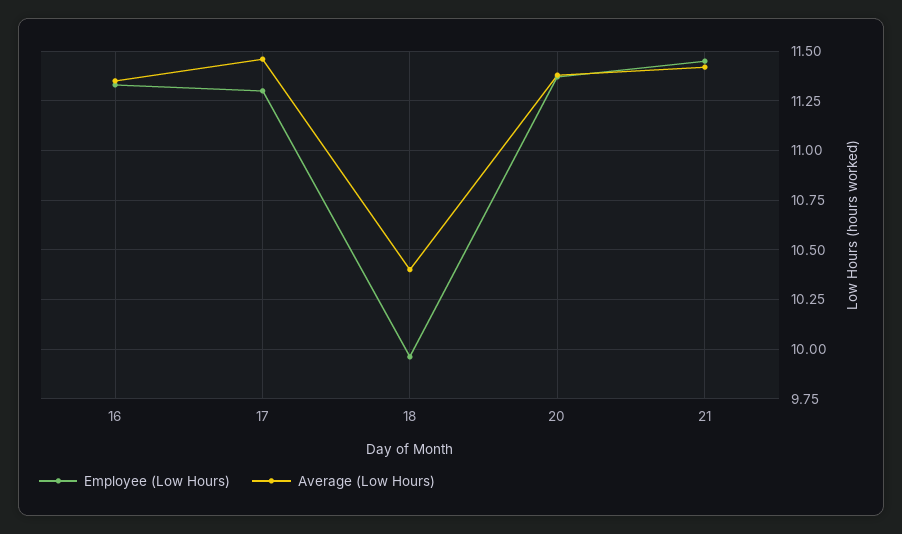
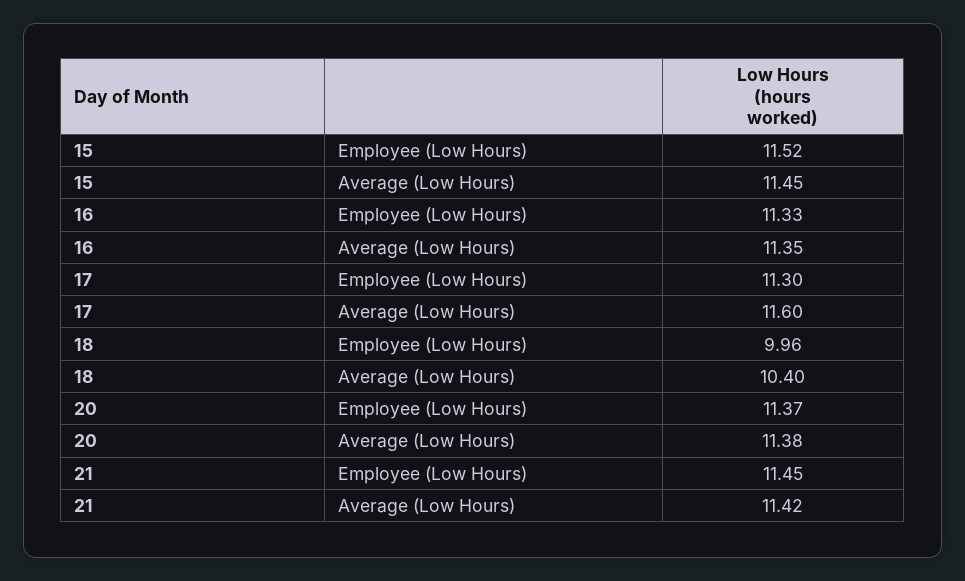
  {
    "Employee (Low Hours)": {
      "16": 11.33,
      "17": 11.3,
      "18": 9.96,
      "20": 11.37,
-     "21": 11.45
+     "21": 11.45,
+     "15": 11.52
    },
    "Average (Low Hours)": {
      "16": 11.35,
-     "17": 11.45,
+     "17": 11.6,
      "18": 10.4,
      "20": 11.38,
-     "21": 11.42
+     "21": 11.42,
+     "15": 11.45
    }
  }

